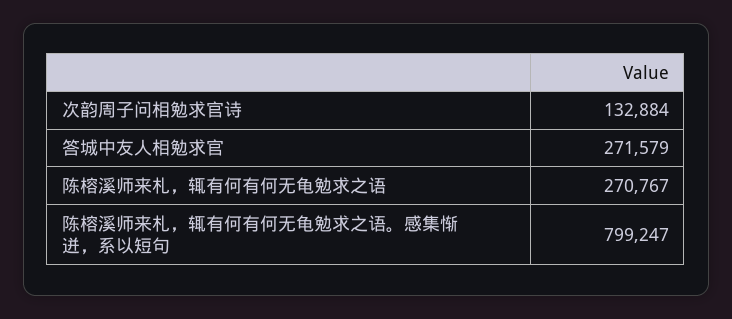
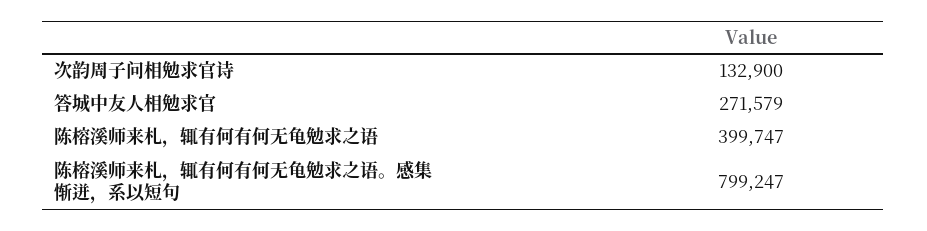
  {
-   "次韵周子问相勉求官诗": 132884,
+   "次韵周子问相勉求官诗": 132900,
    "答城中友人相勉求官": 271579,
-   "陈榕溪师来札，辄有何有何无龟勉求之语": 270767,
+   "陈榕溪师来札，辄有何有何无龟勉求之语": 399747,
    "陈榕溪师来札，辄有何有何无龟勉求之语。感集惭迸，系以短句": 799247
  }

